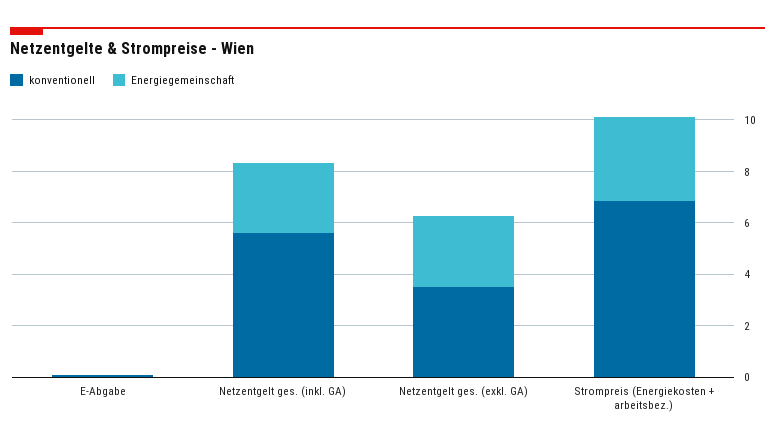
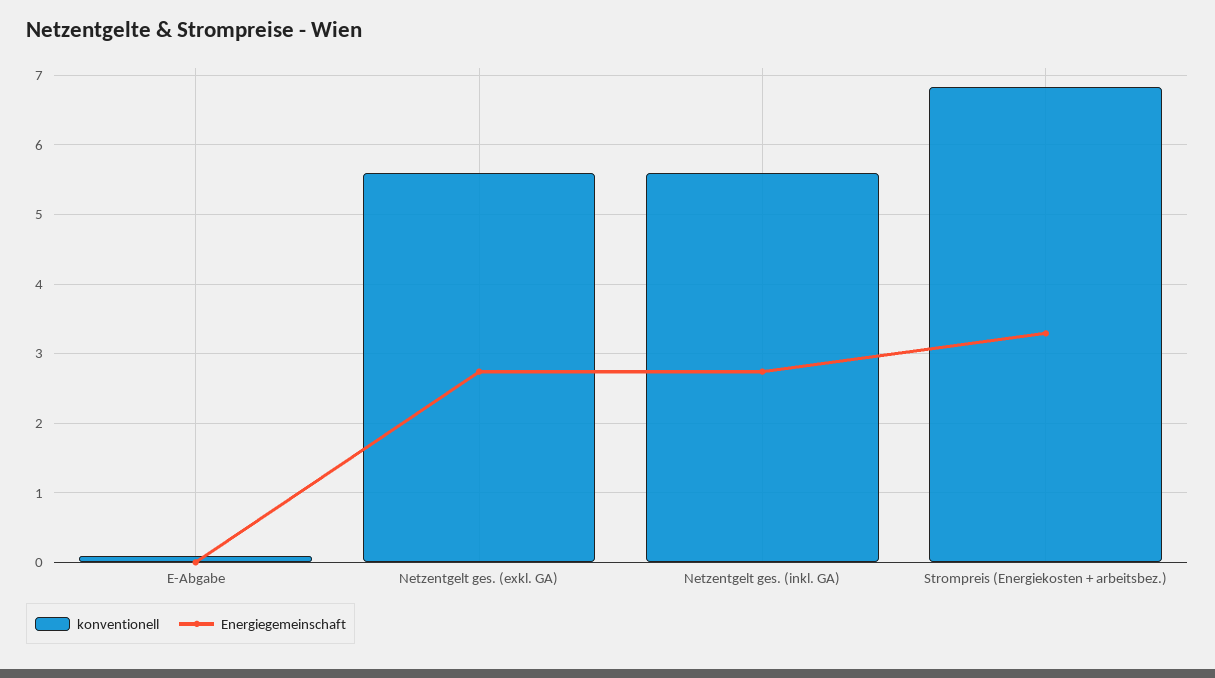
  {
    "konventionell": {
      "E-Abgabe": 0.1,
      "Netzentgelt ges. (inkl. GA)": 5.6,
-     "Netzentgelt ges. (exkl. GA)": 3.5,
+     "Netzentgelt ges. (exkl. GA)": 5.6,
      "Strompreis (Energiekosten + arbeitsbez.)": 6.8
    },
    "Energiegemeinschaft": {
      "E-Abgabe": 0,
      "Netzentgelt ges. (inkl. GA)": 2.7,
      "Netzentgelt ges. (exkl. GA)": 2.7,
      "Strompreis (Energiekosten + arbeitsbez.)": 3.3
    }
  }

